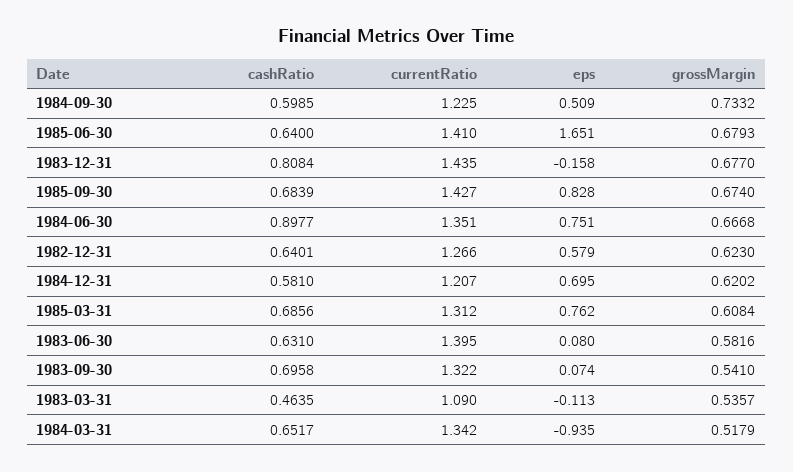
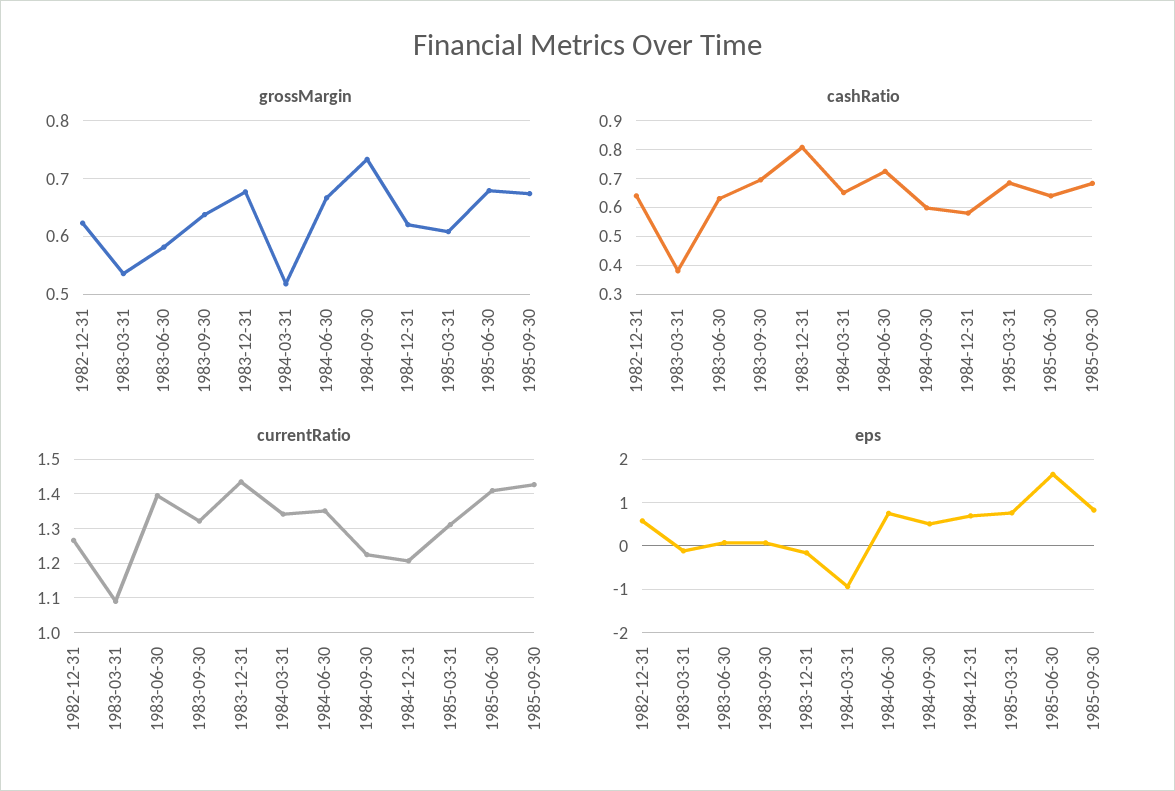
  {
    "cashRatio": {
      "1984-09-30": 0.5985,
      "1985-06-30": 0.64,
      "1983-12-31": 0.8084,
      "1985-09-30": 0.6839,
-     "1984-06-30": 0.8977,
+     "1984-06-30": 0.725,
      "1982-12-31": 0.6401,
      "1984-12-31": 0.581,
      "1985-03-31": 0.6856,
      "1983-06-30": 0.631,
      "1983-09-30": 0.6958,
-     "1983-03-31": 0.4635,
+     "1983-03-31": 0.375,
      "1984-03-31": 0.6517
    },
    "currentRatio": {
      "1984-09-30": 1.225,
      "1985-06-30": 1.41,
      "1983-12-31": 1.435,
      "1985-09-30": 1.427,
      "1984-06-30": 1.351,
      "1982-12-31": 1.266,
      "1984-12-31": 1.207,
      "1985-03-31": 1.312,
      "1983-06-30": 1.395,
      "1983-09-30": 1.322,
      "1983-03-31": 1.09,
      "1984-03-31": 1.342
    },
    "eps": {
      "1984-09-30": 0.509,
      "1985-06-30": 1.651,
      "1983-12-31": -0.158,
      "1985-09-30": 0.828,
      "1984-06-30": 0.751,
      "1982-12-31": 0.579,
      "1984-12-31": 0.695,
      "1985-03-31": 0.762,
      "1983-06-30": 0.08,
      "1983-09-30": 0.074,
      "1983-03-31": -0.113,
      "1984-03-31": -0.935
    },
    "grossMargin": {
      "1984-09-30": 0.7332,
      "1985-06-30": 0.6793,
      "1983-12-31": 0.677,
      "1985-09-30": 0.674,
      "1984-06-30": 0.6668,
      "1982-12-31": 0.623,
      "1984-12-31": 0.6202,
      "1985-03-31": 0.6084,
      "1983-06-30": 0.5816,
-     "1983-09-30": 0.541,
+     "1983-09-30": 0.64,
      "1983-03-31": 0.5357,
      "1984-03-31": 0.5179
    }
  }

